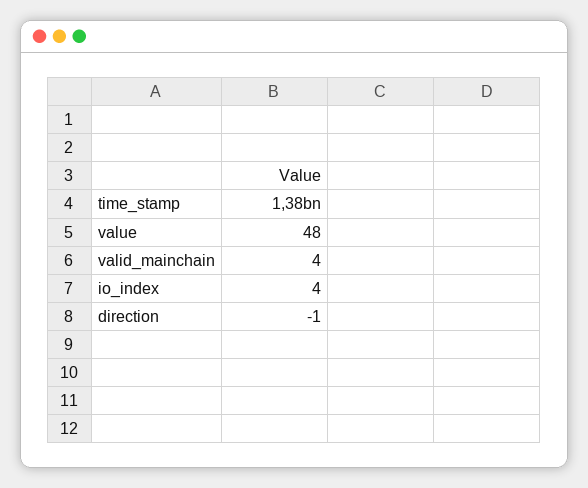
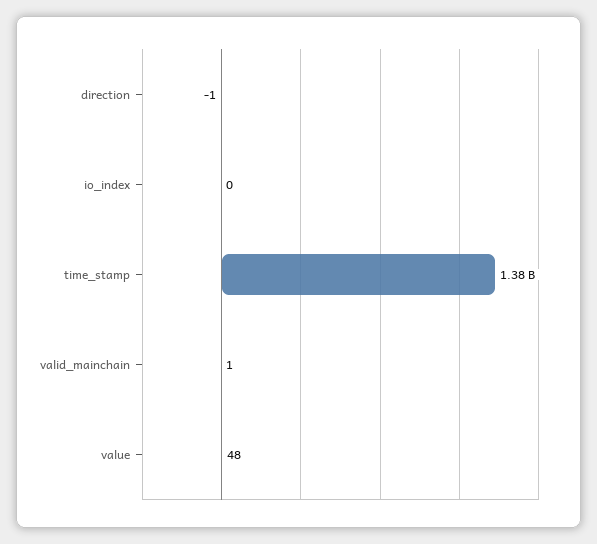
  {
    "time_stamp": 1380000000,
    "value": 48,
-   "valid_mainchain": 4,
+   "valid_mainchain": 1,
-   "io_index": 4,
+   "io_index": 0,
    "direction": -1
  }

